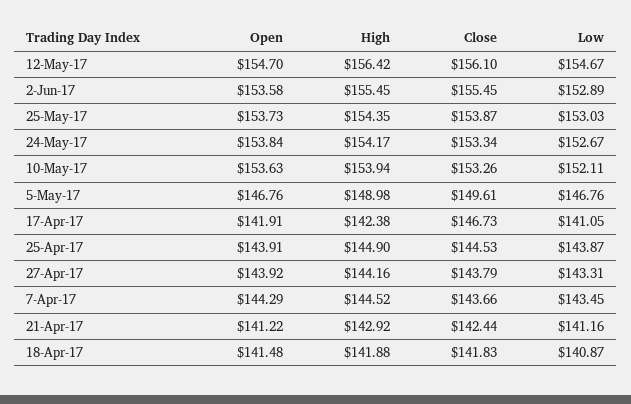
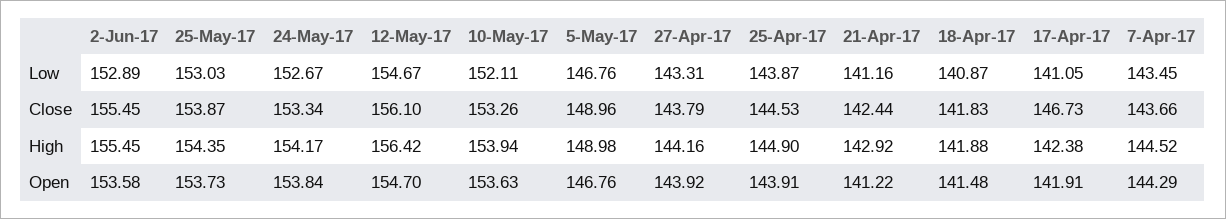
  {
    "Open": {
      "12-May-17": 154.7,
      "2-Jun-17": 153.58,
      "25-May-17": 153.73,
      "24-May-17": 153.84,
      "10-May-17": 153.63,
      "5-May-17": 146.76,
      "17-Apr-17": 141.91,
      "25-Apr-17": 143.91,
      "27-Apr-17": 143.92,
      "7-Apr-17": 144.29,
      "21-Apr-17": 141.22,
      "18-Apr-17": 141.48
    },
    "High": {
      "12-May-17": 156.42,
      "2-Jun-17": 155.45,
      "25-May-17": 154.35,
      "24-May-17": 154.17,
      "10-May-17": 153.94,
      "5-May-17": 148.98,
      "17-Apr-17": 142.38,
      "25-Apr-17": 144.9,
      "27-Apr-17": 144.16,
      "7-Apr-17": 144.52,
      "21-Apr-17": 142.92,
      "18-Apr-17": 141.88
    },
    "Close": {
      "12-May-17": 156.1,
      "2-Jun-17": 155.45,
      "25-May-17": 153.87,
      "24-May-17": 153.34,
      "10-May-17": 153.26,
-     "5-May-17": 149.61,
+     "5-May-17": 148.96,
      "17-Apr-17": 146.73,
      "25-Apr-17": 144.53,
      "27-Apr-17": 143.79,
      "7-Apr-17": 143.66,
      "21-Apr-17": 142.44,
      "18-Apr-17": 141.83
    },
    "Low": {
      "12-May-17": 154.67,
      "2-Jun-17": 152.89,
      "25-May-17": 153.03,
      "24-May-17": 152.67,
      "10-May-17": 152.11,
      "5-May-17": 146.76,
      "17-Apr-17": 141.05,
      "25-Apr-17": 143.87,
      "27-Apr-17": 143.31,
      "7-Apr-17": 143.45,
      "21-Apr-17": 141.16,
      "18-Apr-17": 140.87
    }
  }

